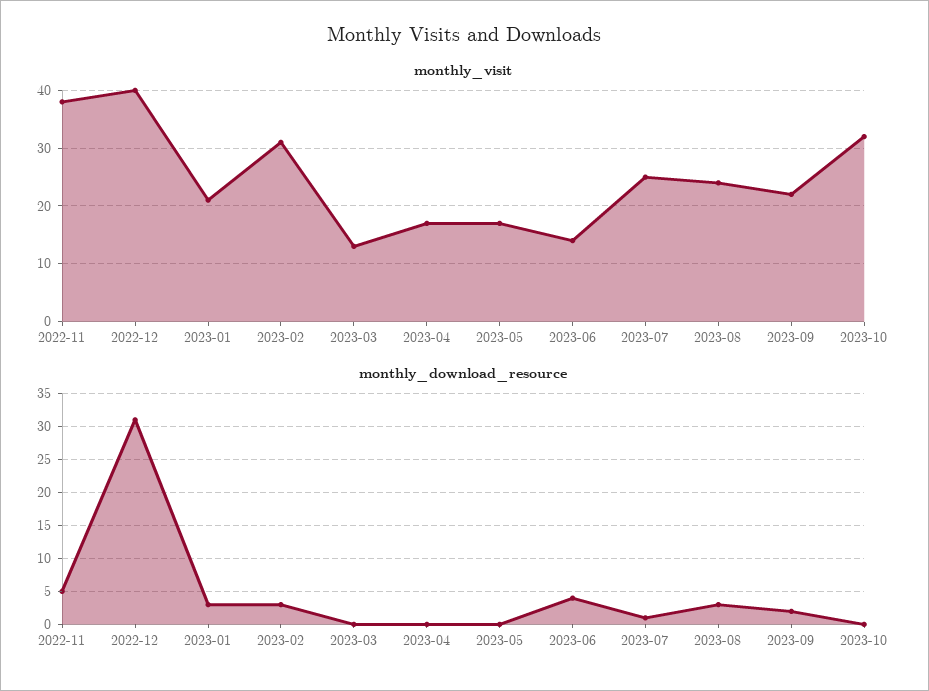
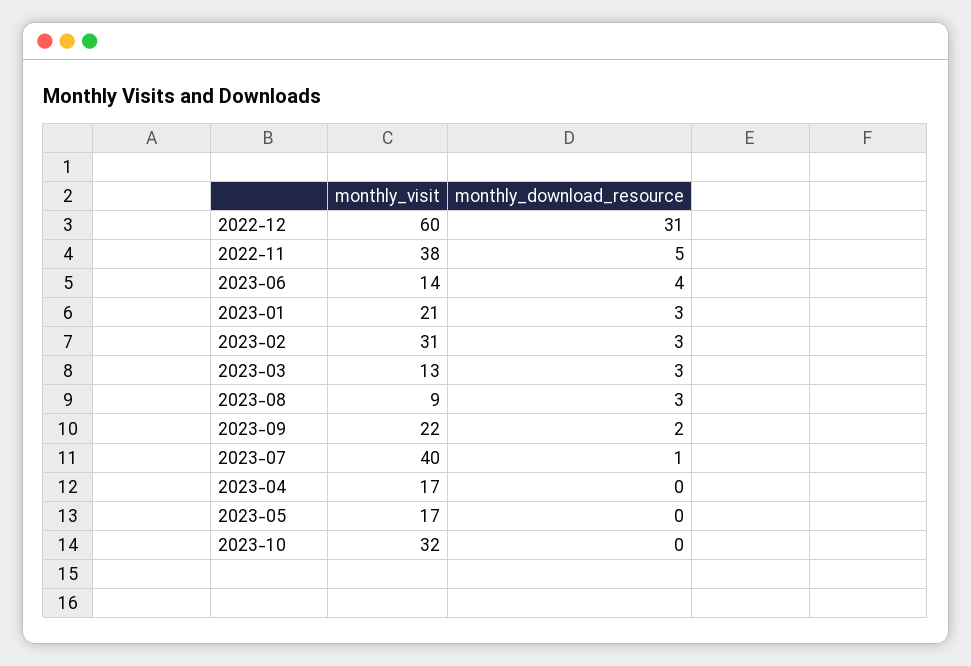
  {
    "monthly_visit": {
      "2022-11": 38,
-     "2022-12": 40,
+     "2022-12": 60,
      "2023-01": 21,
      "2023-02": 31,
      "2023-03": 13,
      "2023-04": 17,
      "2023-05": 17,
      "2023-06": 14,
-     "2023-07": 25,
+     "2023-07": 40,
-     "2023-08": 25,
+     "2023-08": 9,
      "2023-09": 22,
      "2023-10": 32
    },
    "monthly_download_resource": {
      "2022-11": 5,
      "2022-12": 31,
      "2023-01": 3,
      "2023-02": 3,
-     "2023-03": 0,
+     "2023-03": 3,
      "2023-04": 0,
      "2023-05": 0,
      "2023-06": 4,
      "2023-07": 1,
      "2023-08": 3,
      "2023-09": 2,
      "2023-10": 0
    }
  }

